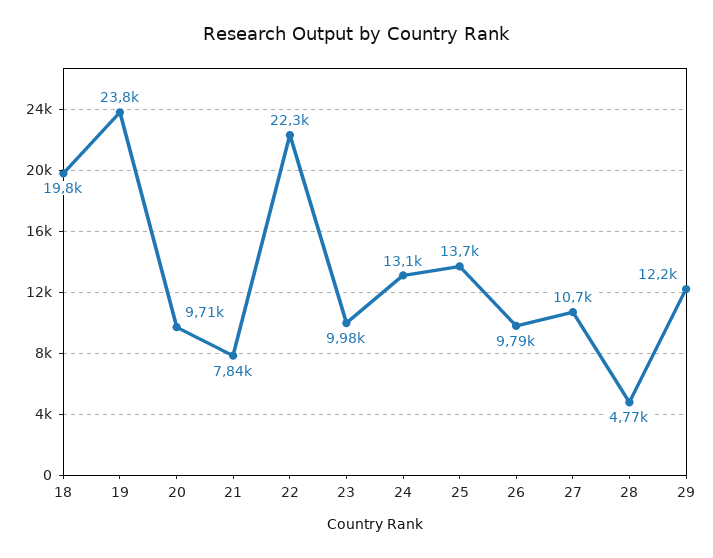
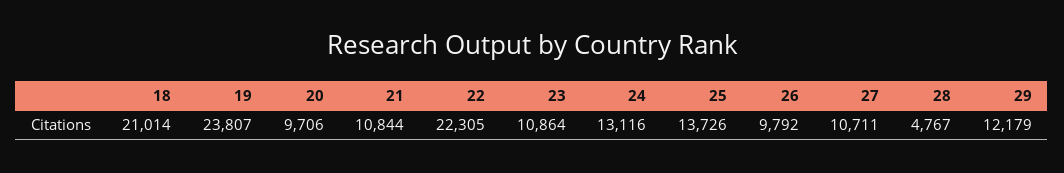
  {
-   "18": 19800,
+   "18": 21014,
    "19": 23807,
    "20": 9706,
-   "21": 7840,
+   "21": 10844,
    "22": 22305,
-   "23": 9980,
+   "23": 10864,
    "24": 13116,
    "25": 13726,
    "26": 9792,
    "27": 10711,
    "28": 4767,
    "29": 12179
  }

